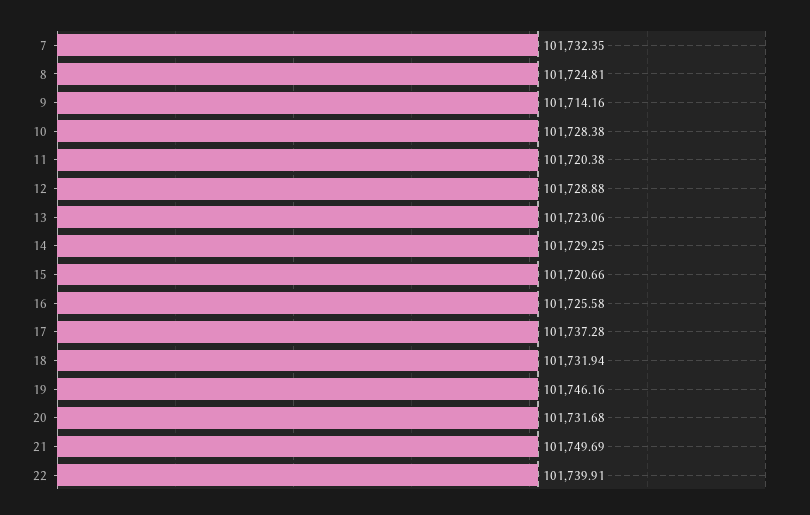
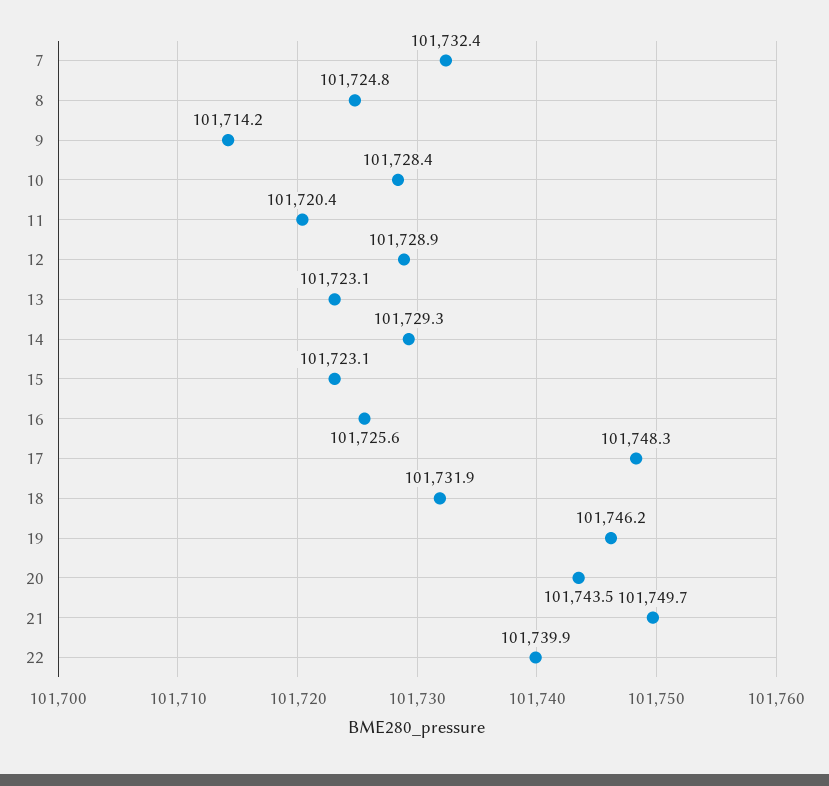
  {
    "7": 101732.35,
    "8": 101724.81,
    "9": 101714.16,
    "10": 101728.38,
    "11": 101720.38,
    "12": 101728.88,
    "13": 101723.06,
    "14": 101729.25,
-   "15": 101720.66,
+   "15": 101723.1,
    "16": 101725.58,
-   "17": 101737.28,
+   "17": 101748.3,
    "18": 101731.94,
    "19": 101746.16,
-   "20": 101731.68,
+   "20": 101743.5,
    "21": 101749.69,
    "22": 101739.91
  }

